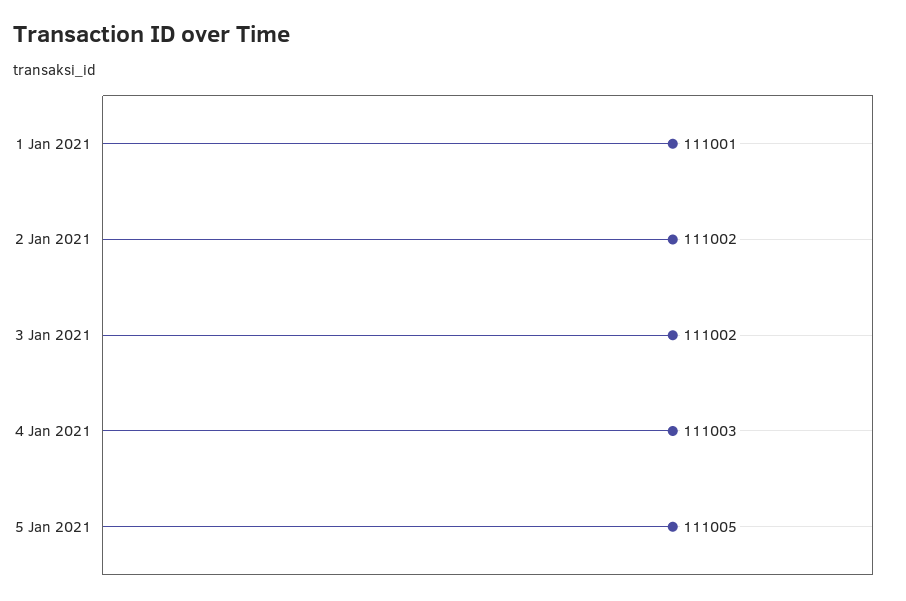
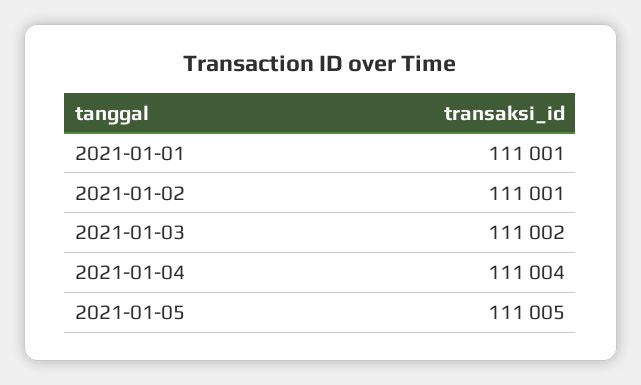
  {
    "1 Jan 2021": 111001,
-   "2 Jan 2021": 111002,
+   "2 Jan 2021": 111001,
    "3 Jan 2021": 111002,
-   "4 Jan 2021": 111003,
+   "4 Jan 2021": 111004,
    "5 Jan 2021": 111005
  }

